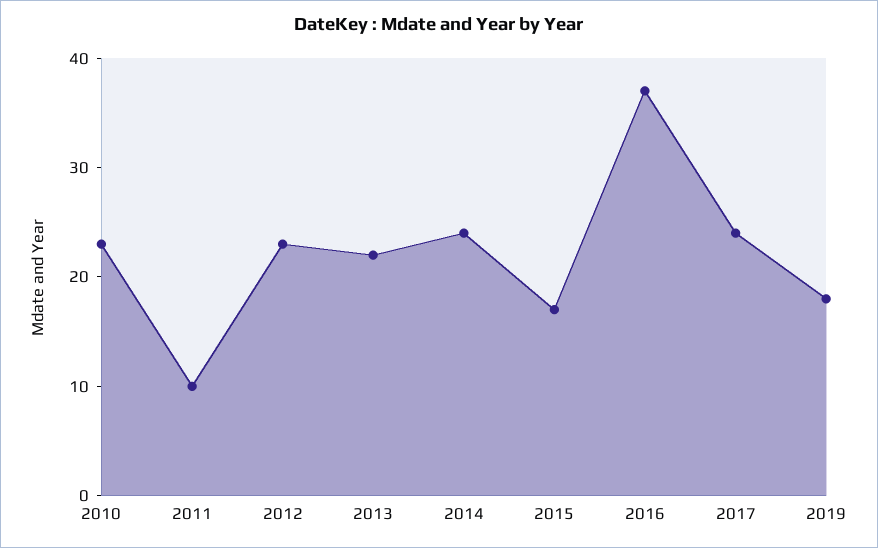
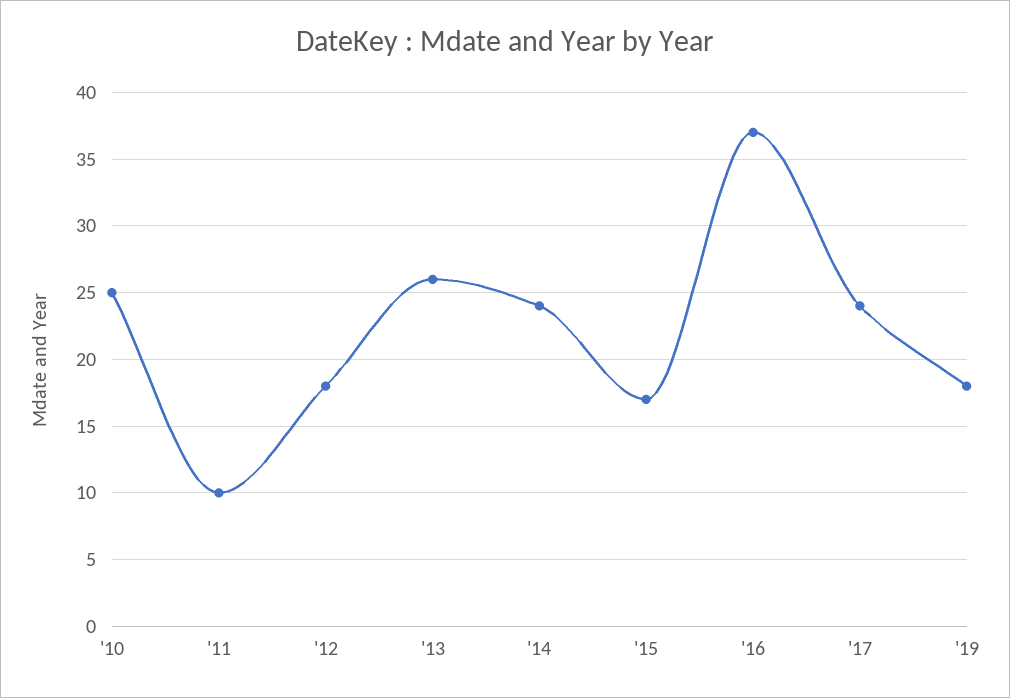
  {
-   "2010": 23,
+   "2010": 25,
    "2011": 10,
-   "2012": 23,
+   "2012": 18,
-   "2013": 22,
+   "2013": 26,
    "2014": 24,
    "2015": 17,
    "2016": 37,
    "2017": 24,
    "2019": 18
  }

